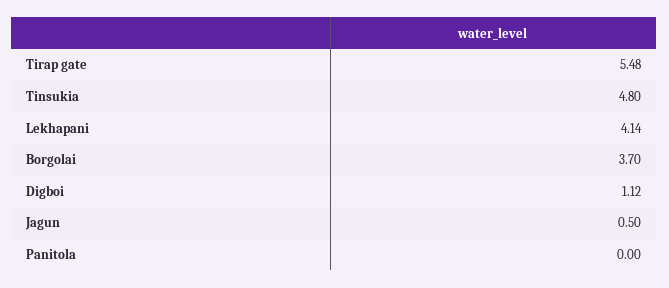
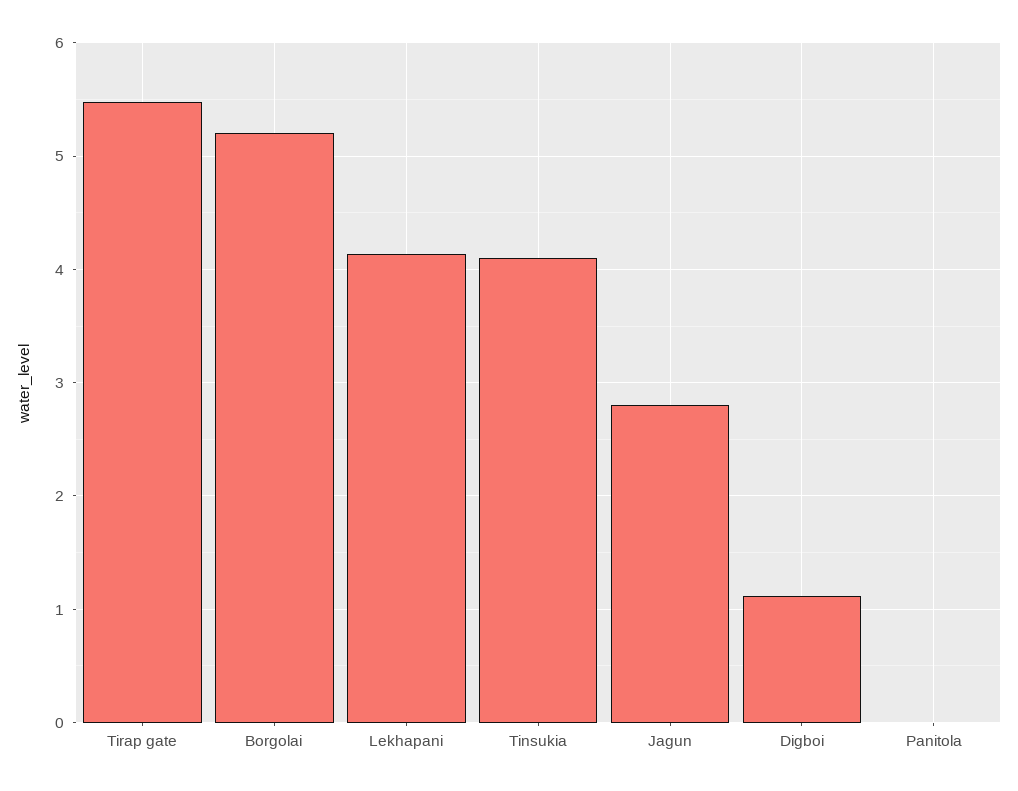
  {
    "Tirap gate": 5.48,
-   "Tinsukia": 4.8,
+   "Tinsukia": 4.1,
    "Lekhapani": 4.14,
-   "Borgolai": 3.7,
+   "Borgolai": 5.2,
    "Digboi": 1.12,
-   "Jagun": 0.5,
+   "Jagun": 2.8,
    "Panitola": 0
  }

